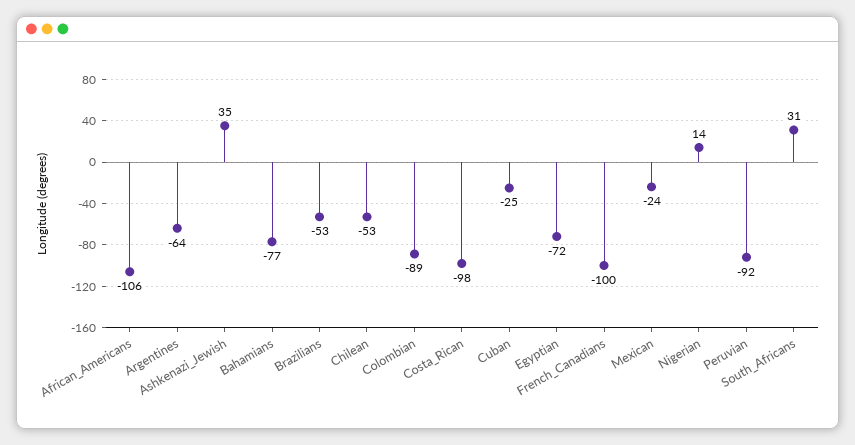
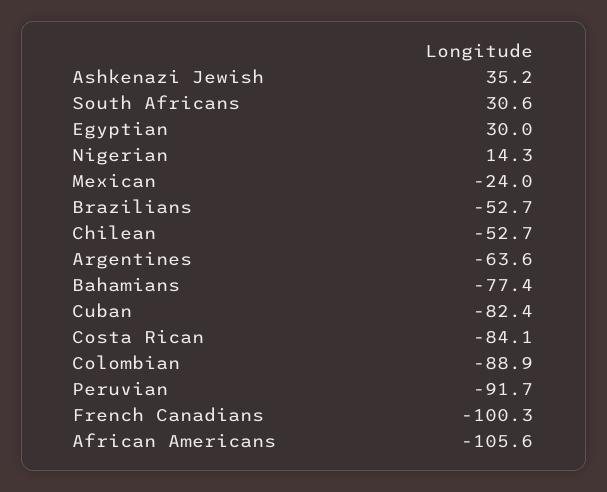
  {
    "African_Americans": -105.6,
    "Argentines": -63.6,
    "Ashkenazi_Jewish": 35.2,
    "Bahamians": -77.4,
    "Brazilians": -52.7,
    "Chilean": -52.7,
    "Colombian": -88.9,
-   "Costa_Rican": -98,
+   "Costa_Rican": -84.1,
-   "Cuban": -25,
+   "Cuban": -82.4,
-   "Egyptian": -72,
+   "Egyptian": 30,
    "French_Canadians": -100.3,
    "Mexican": -24,
    "Nigerian": 14.3,
    "Peruvian": -91.7,
    "South_Africans": 30.6
  }

